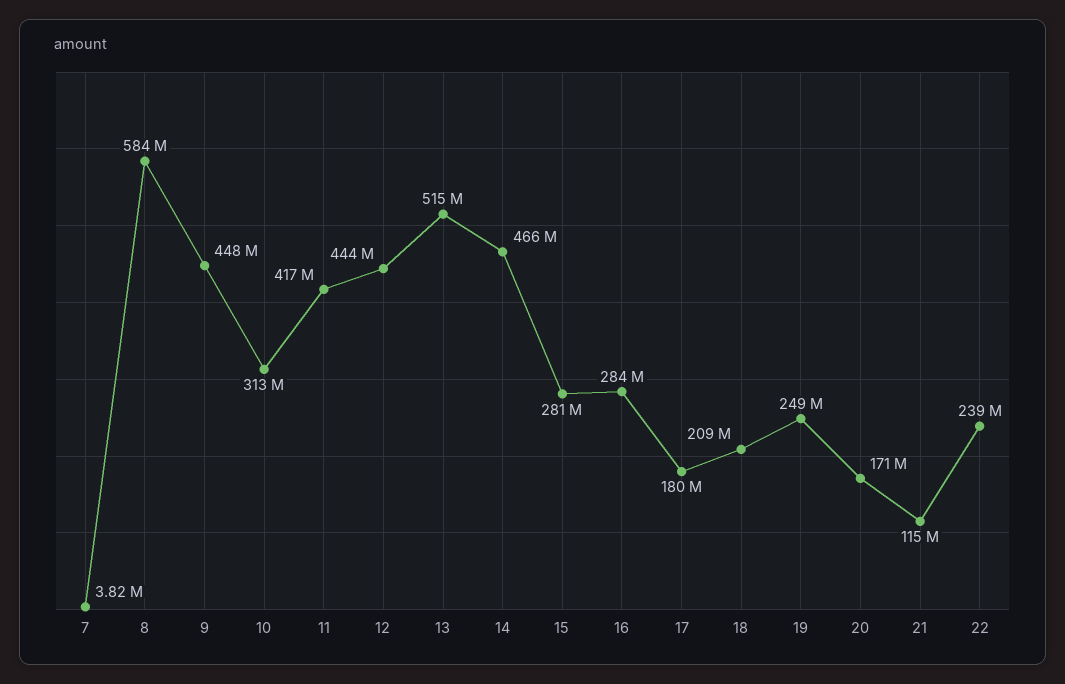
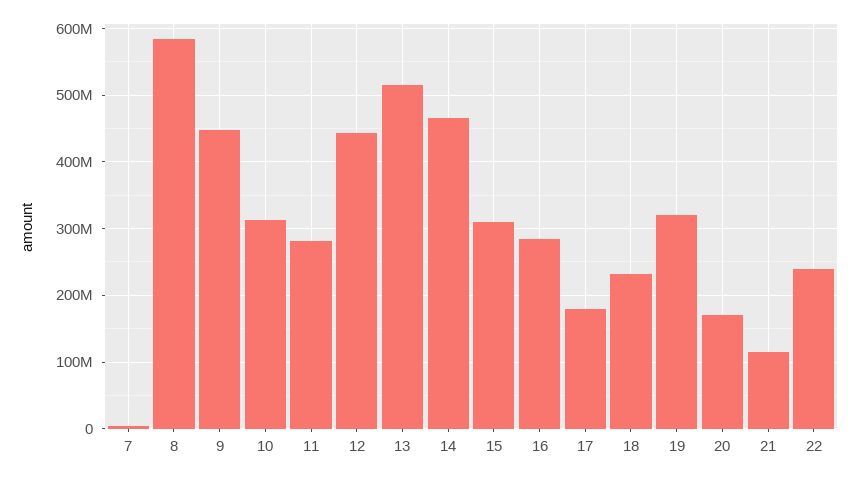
  {
    "7": 3820000,
    "8": 584000000,
    "9": 448000000,
    "10": 313000000,
-   "11": 417000000,
+   "11": 280000000,
    "12": 444000000,
    "13": 515000000,
    "14": 466000000,
-   "15": 281000000,
+   "15": 310000000,
    "16": 284000000,
    "17": 180000000,
-   "18": 209000000,
+   "18": 230000000,
-   "19": 249000000,
+   "19": 320000000,
    "20": 171000000,
    "21": 115000000,
    "22": 239000000
  }

